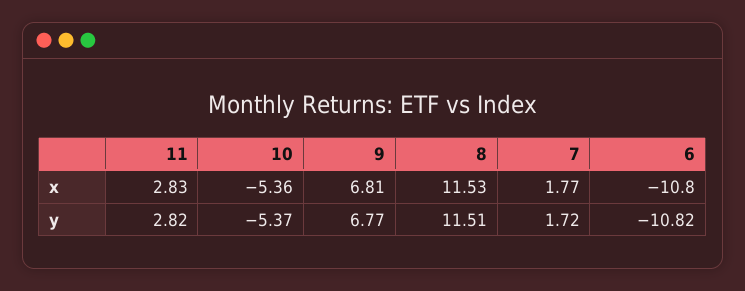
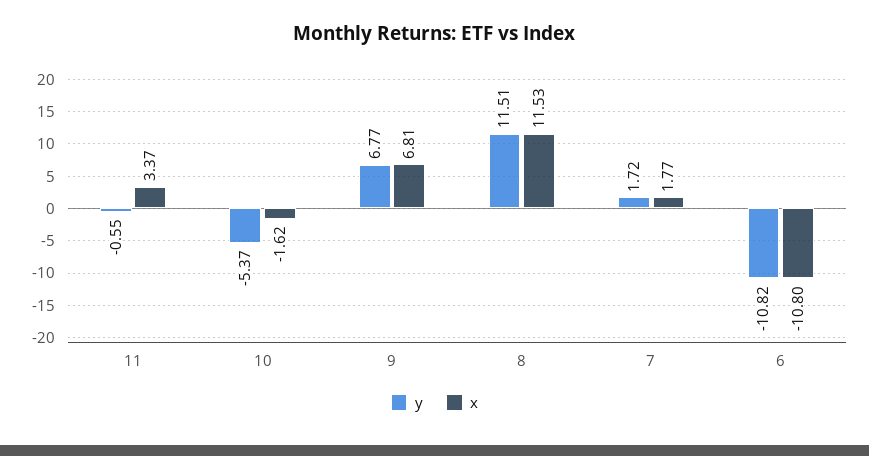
  {
    "x": {
-     "11": 2.83,
+     "11": 3.37,
-     "10": -5.36,
+     "10": -1.62,
      "9": 6.81,
      "8": 11.53,
      "7": 1.77,
      "6": -10.8
    },
    "y": {
-     "11": 2.82,
+     "11": -0.55,
      "10": -5.37,
      "9": 6.77,
      "8": 11.51,
      "7": 1.72,
      "6": -10.82
    }
  }

